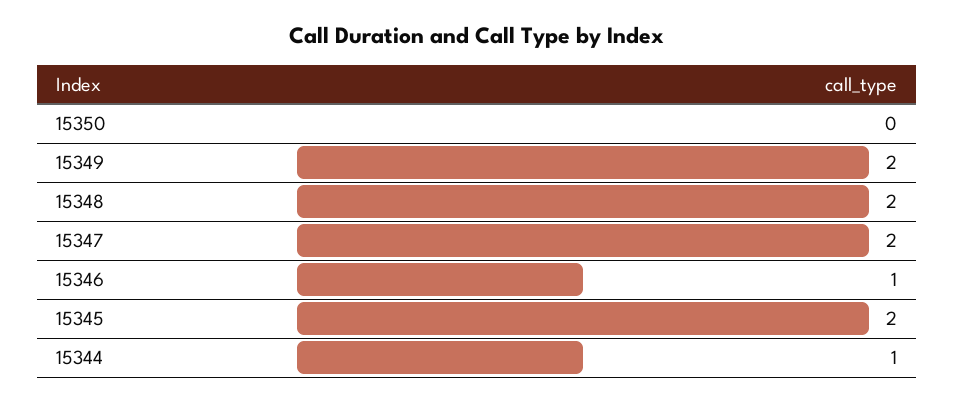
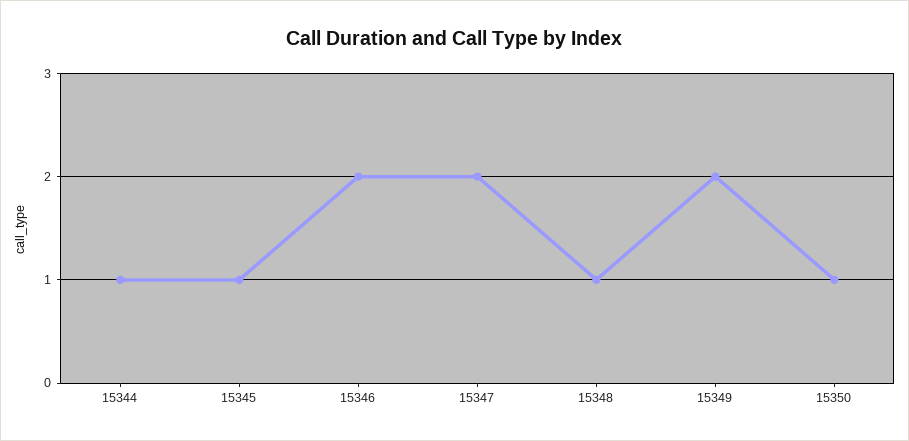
  {
-   "15350": 0,
+   "15350": 1,
    "15349": 2,
-   "15348": 2,
+   "15348": 1,
    "15347": 2,
-   "15346": 1,
+   "15346": 2,
-   "15345": 2,
+   "15345": 1,
    "15344": 1
  }

